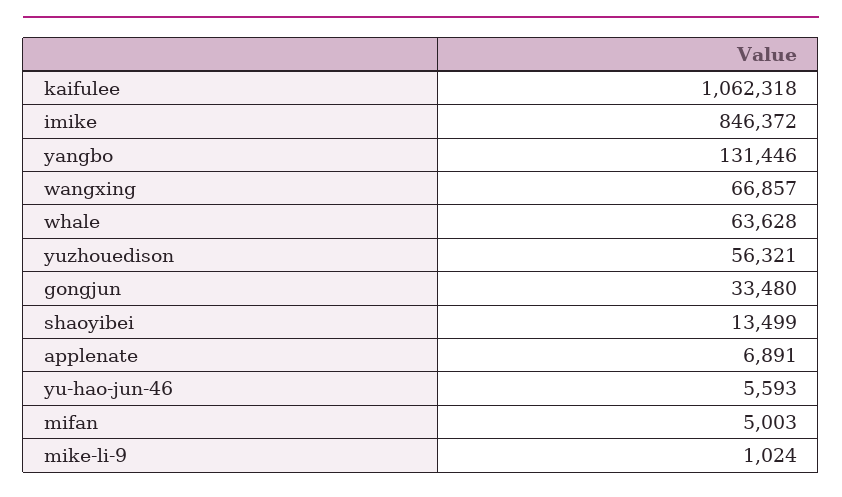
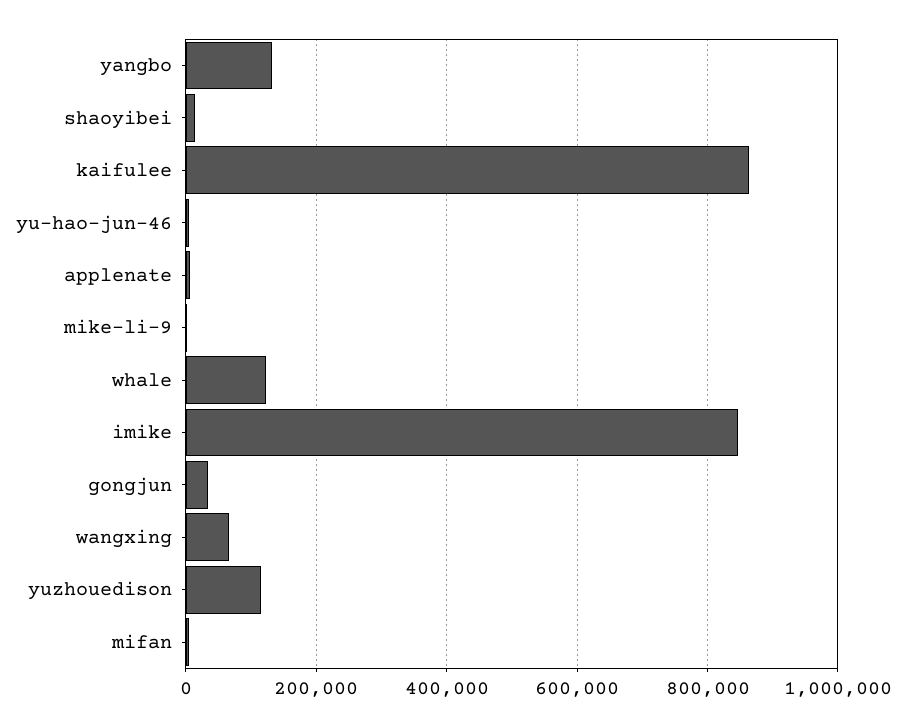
  {
-   "kaifulee": 1062318,
+   "kaifulee": 860000,
    "imike": 846372,
    "yangbo": 131446,
    "wangxing": 66857,
-   "whale": 63628,
+   "whale": 120000,
-   "yuzhouedison": 56321,
+   "yuzhouedison": 120000,
    "gongjun": 33480,
    "shaoyibei": 13499,
    "applenate": 6891,
    "yu-hao-jun-46": 5593,
    "mifan": 5003,
    "mike-li-9": 1024
  }

